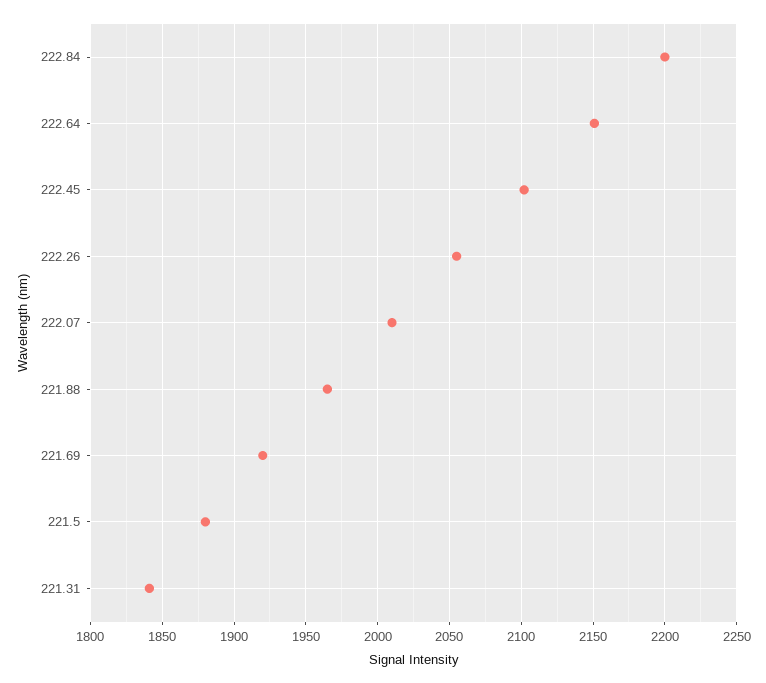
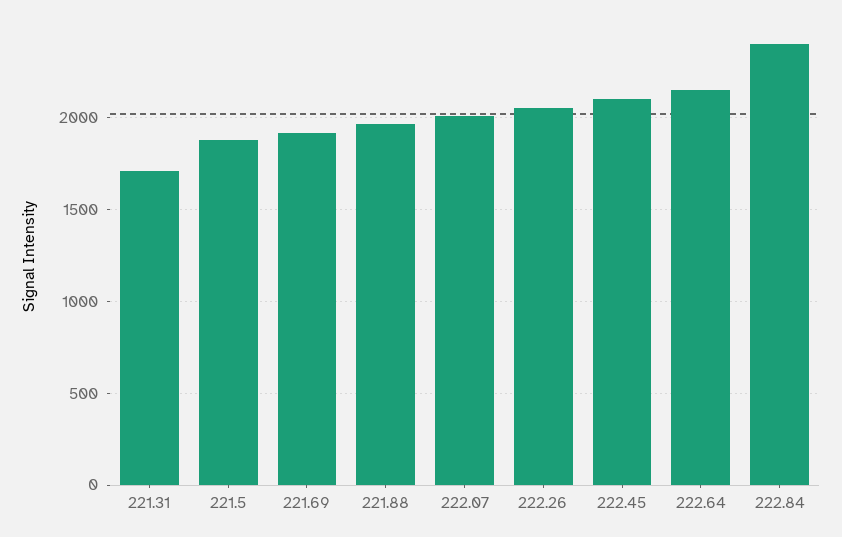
  {
-   "222.84": 2200,
+   "222.84": 2400,
    "222.64": 2150,
    "222.45": 2100,
    "222.26": 2055,
    "222.07": 2010,
    "221.88": 1965,
    "221.69": 1920,
    "221.5": 1880,
-   "221.31": 1840
+   "221.31": 1700
  }

